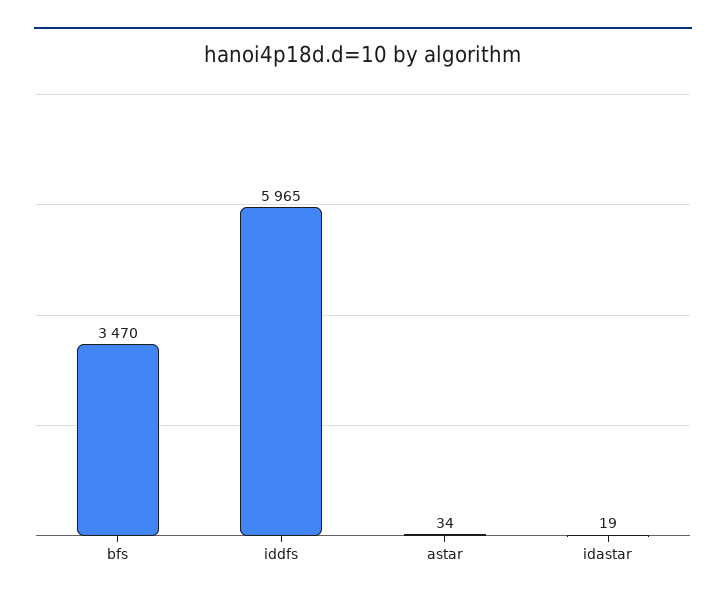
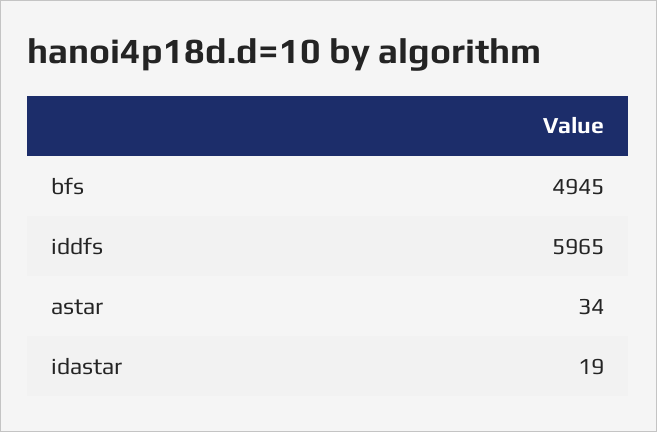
  {
-   "bfs": 3470,
+   "bfs": 4945,
    "iddfs": 5965,
    "astar": 34,
    "idastar": 19
  }

